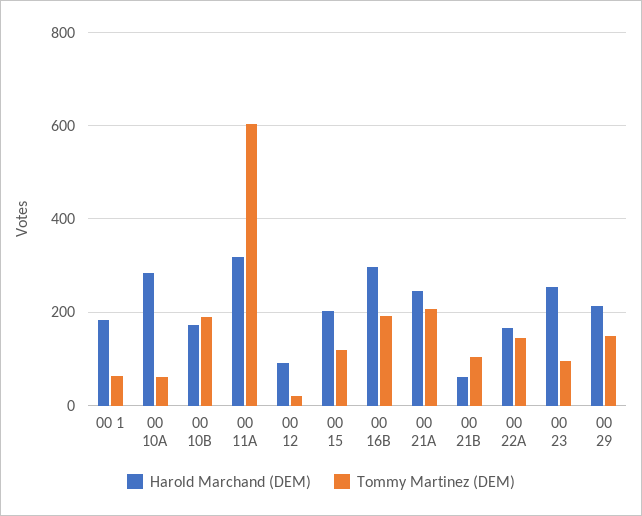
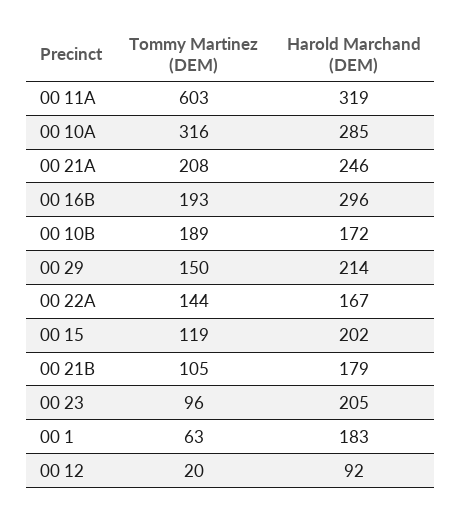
  {
    "Harold Marchand (DEM)": {
      "00 1": 183,
      "00 10A": 285,
      "00 10B": 172,
      "00 11A": 319,
      "00 12": 92,
      "00 15": 202,
      "00 16B": 296,
      "00 21A": 246,
-     "00 21B": 60,
+     "00 21B": 179,
      "00 22A": 167,
-     "00 23": 260,
+     "00 23": 205,
      "00 29": 214
    },
    "Tommy Martinez (DEM)": {
      "00 1": 63,
-     "00 10A": 60,
+     "00 10A": 316,
      "00 10B": 189,
      "00 11A": 603,
      "00 12": 20,
      "00 15": 119,
      "00 16B": 193,
      "00 21A": 208,
      "00 21B": 105,
      "00 22A": 144,
      "00 23": 96,
      "00 29": 150
    }
  }

